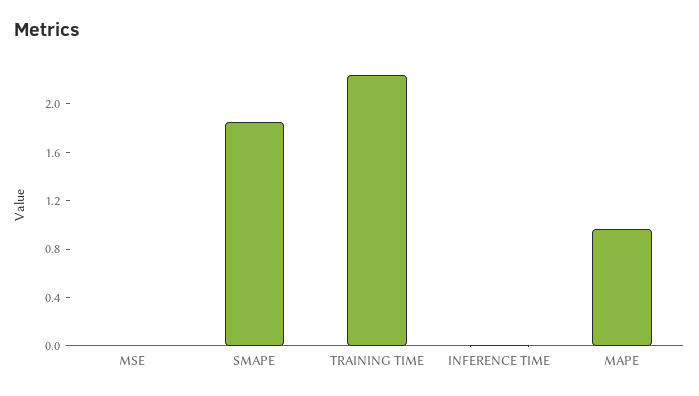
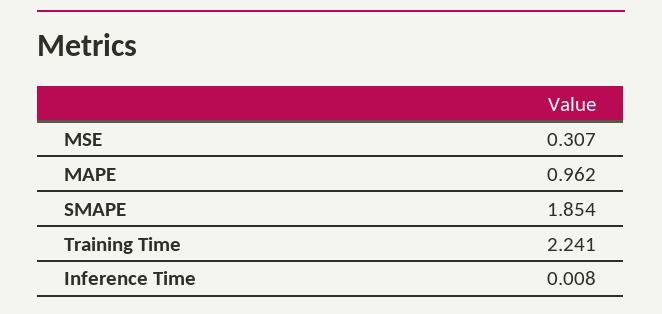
  {
-   "MSE": 0,
+   "MSE": 0.307,
    "SMAPE": 1.854,
    "TRAINING TIME": 2.241,
    "INFERENCE TIME": 0.008,
    "MAPE": 0.962
  }

